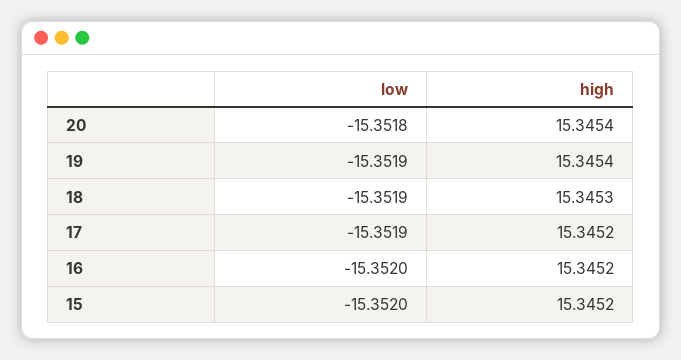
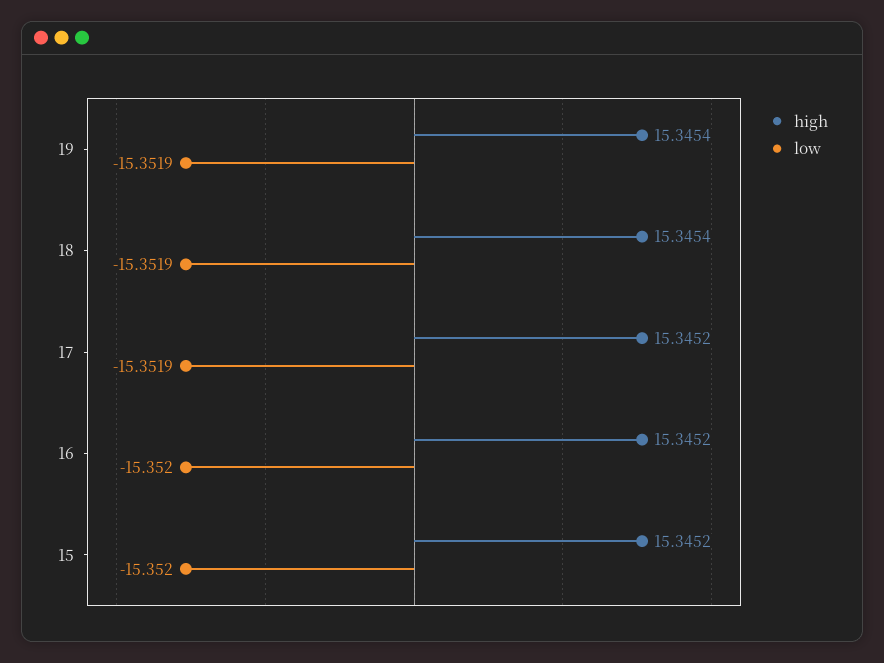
  {
    "low": {
-     "20": -15.3518,
      "19": -15.3519,
      "18": -15.3519,
      "17": -15.3519,
      "16": -15.352,
      "15": -15.352
    },
    "high": {
-     "20": 15.3454,
      "19": 15.3454,
-     "18": 15.3453,
+     "18": 15.3454,
      "17": 15.3452,
      "16": 15.3452,
      "15": 15.3452
    }
  }

